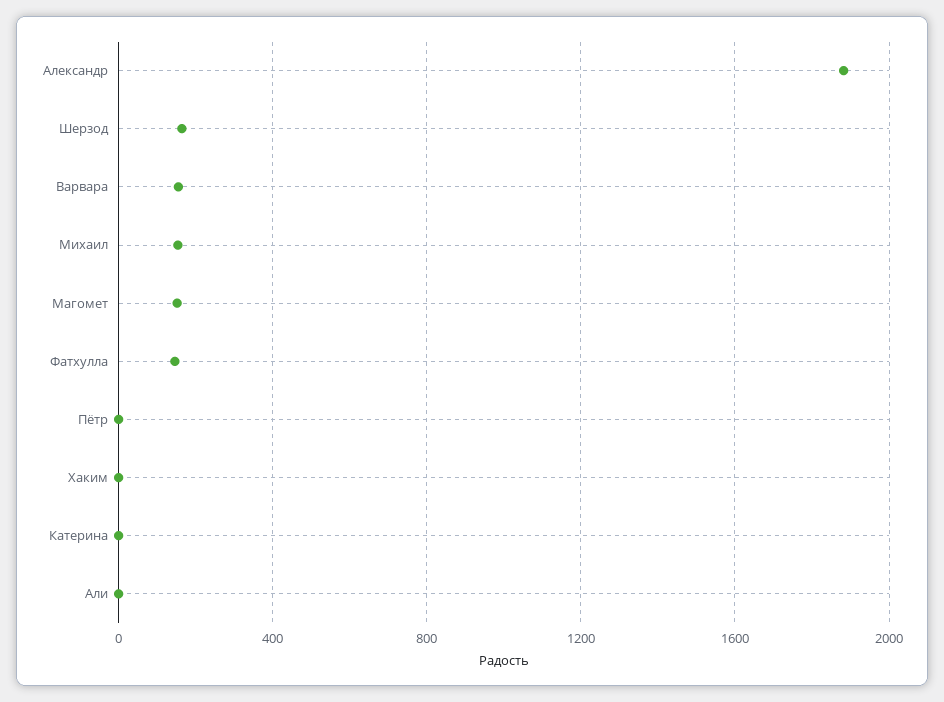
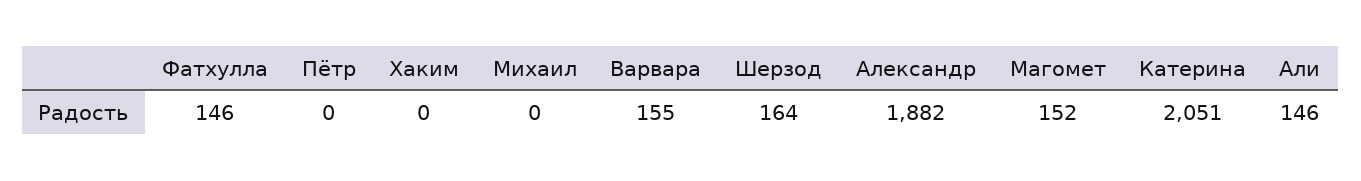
  {
    "Александр": 1882,
    "Шерзод": 164,
    "Варвара": 155,
-   "Михаил": 150,
+   "Михаил": 0,
    "Магомет": 152,
    "Фатхулла": 146,
    "Пётр": 0,
    "Хаким": 0,
-   "Катерина": 0,
+   "Катерина": 2051,
-   "Али": 0
+   "Али": 146
  }

